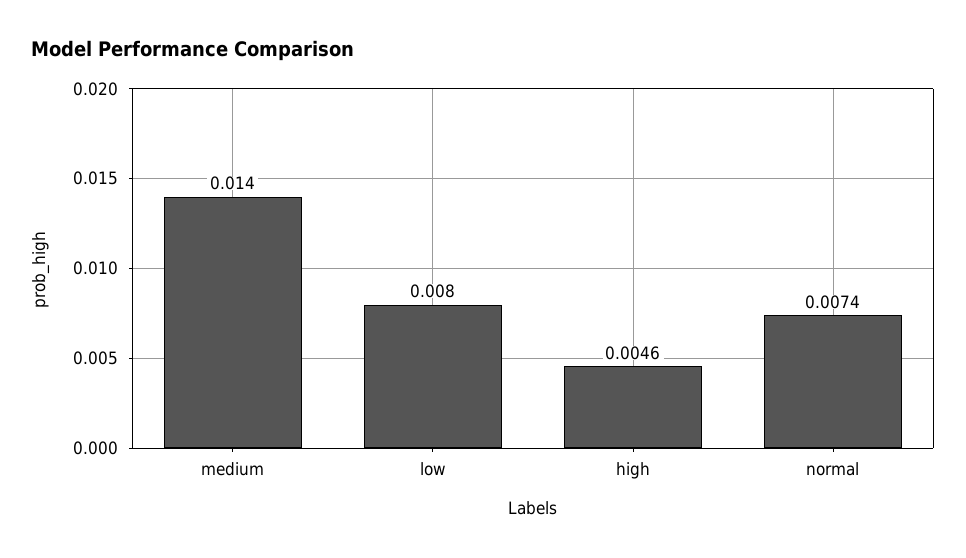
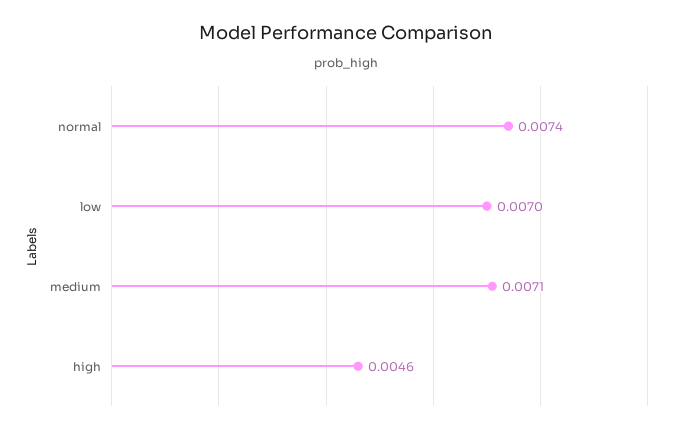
  {
-   "medium": 0.014,
+   "medium": 0.0071,
-   "low": 0.008,
+   "low": 0.007,
    "high": 0.0046,
    "normal": 0.0074
  }

